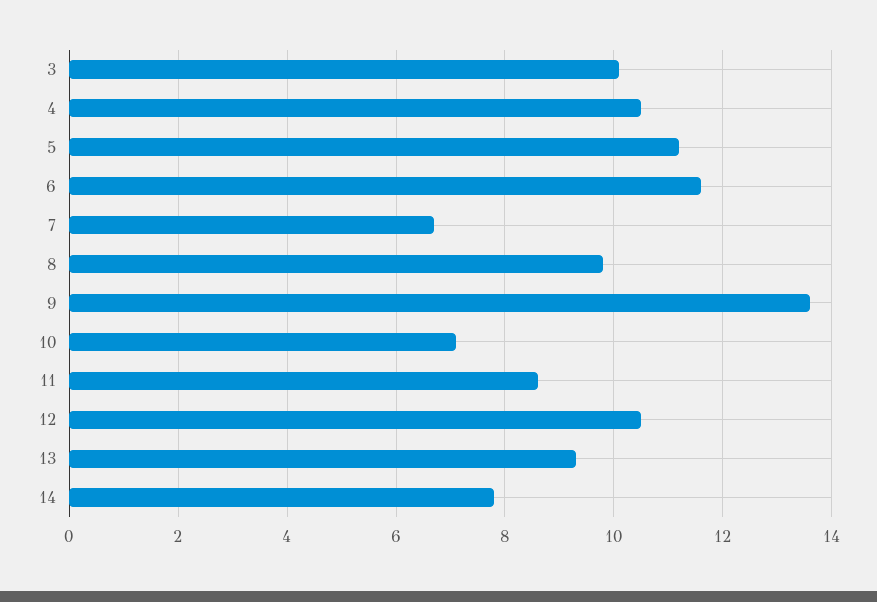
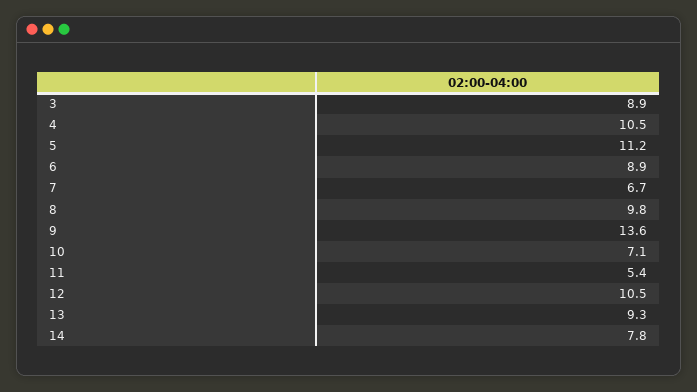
  {
-   "3": 10,
+   "3": 8.9,
    "4": 10.5,
    "5": 11.2,
-   "6": 11.5,
+   "6": 8.9,
    "7": 6.7,
    "8": 9.8,
    "9": 13.6,
    "10": 7.1,
-   "11": 8.5,
+   "11": 5.4,
    "12": 10.5,
    "13": 9.3,
    "14": 7.8
  }

